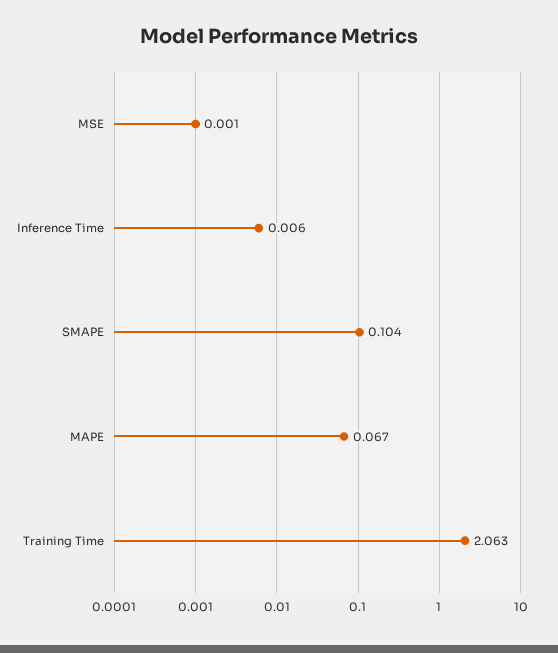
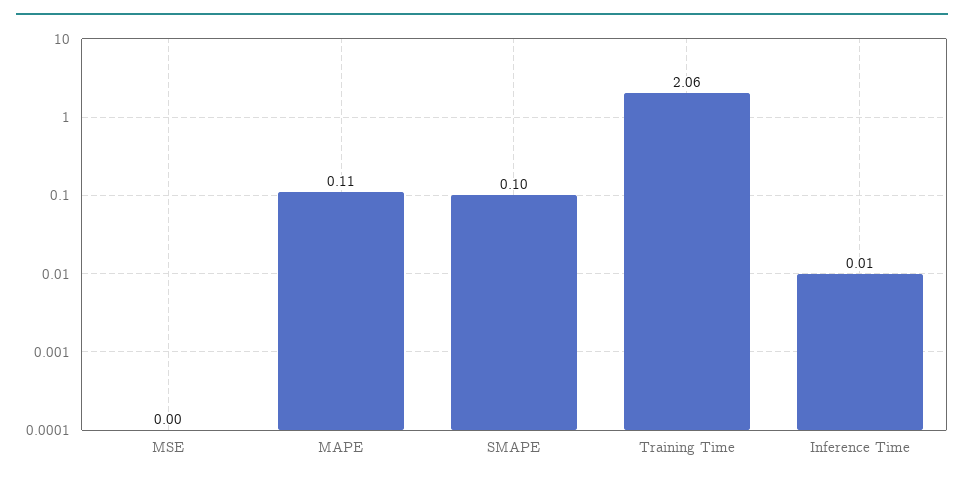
  {
    "MSE": 0.001,
    "Inference Time": 0.006,
    "SMAPE": 0.104,
-   "MAPE": 0.067,
+   "MAPE": 0.11,
    "Training Time": 2.063
  }

